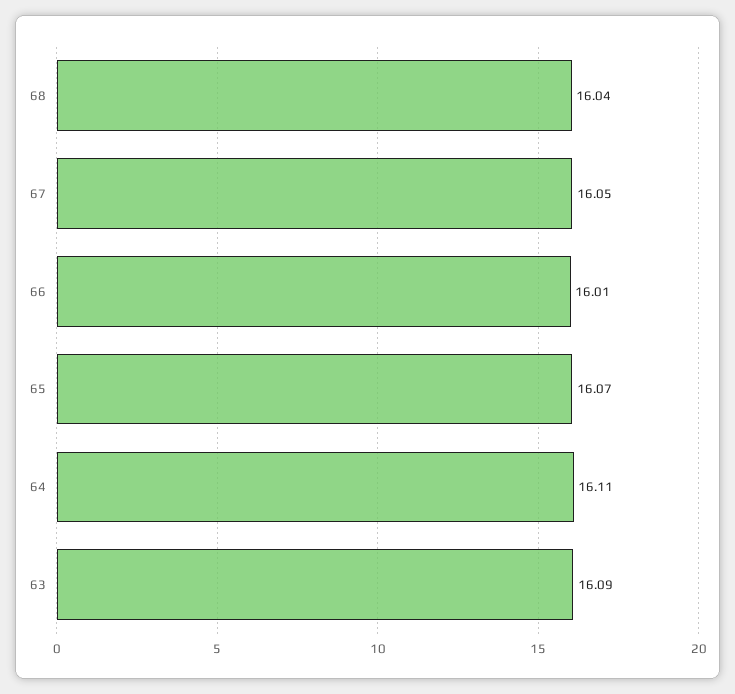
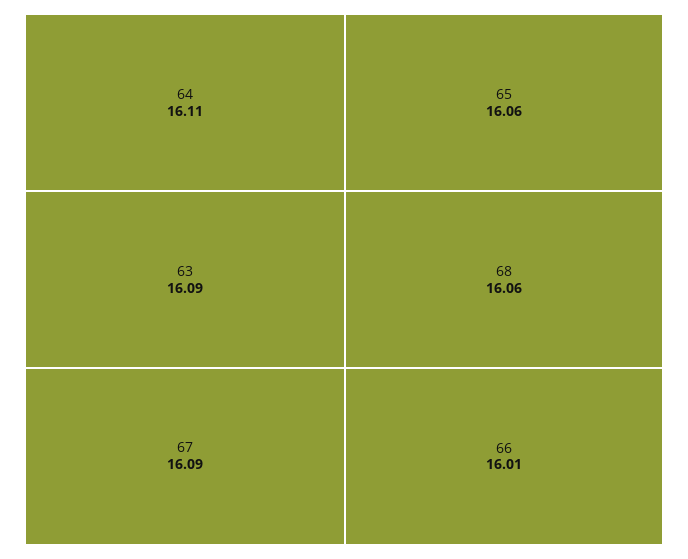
  {
-   "68": 16.04,
+   "68": 16.06,
-   "67": 16.05,
+   "67": 16.09,
    "66": 16.01,
-   "65": 16.07,
+   "65": 16.06,
    "64": 16.11,
    "63": 16.09
  }

